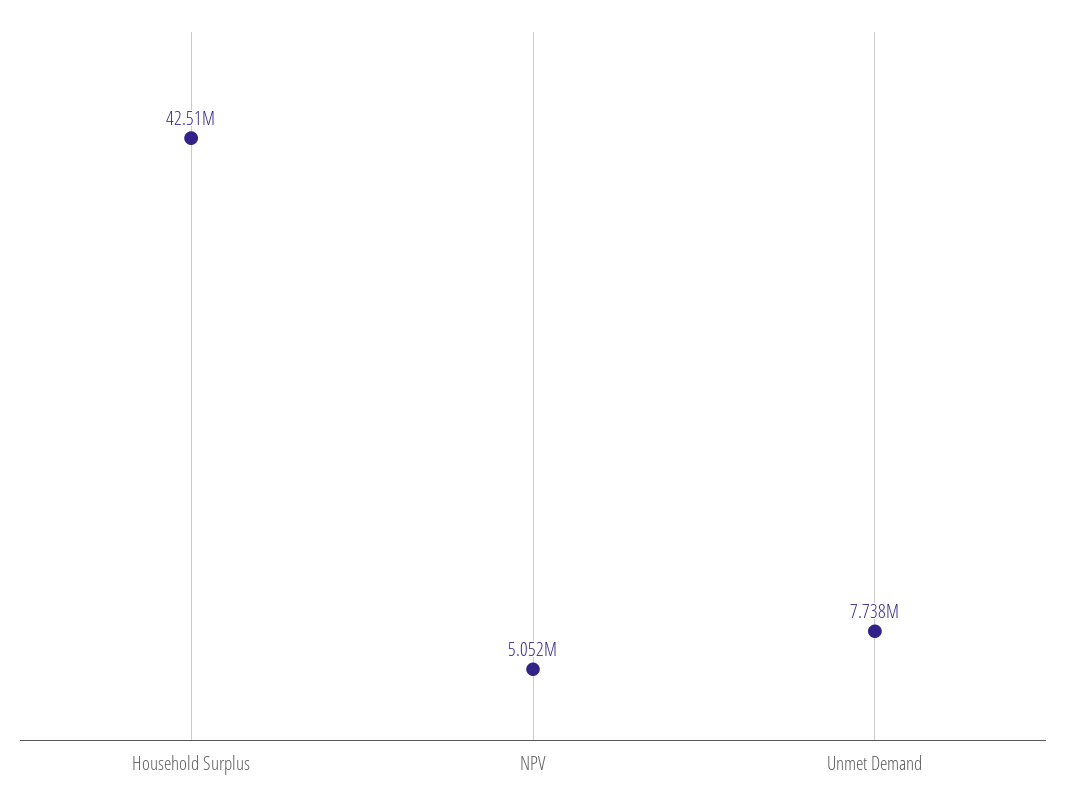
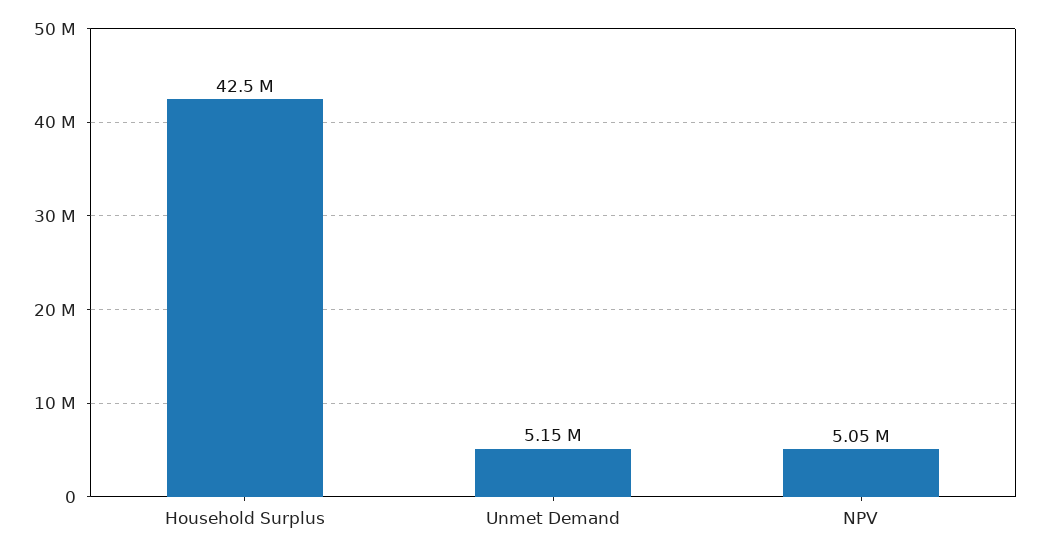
  {
    "Household Surplus": 42510000,
    "NPV": 5052000,
-   "Unmet Demand": 7738000
+   "Unmet Demand": 5150000
  }

